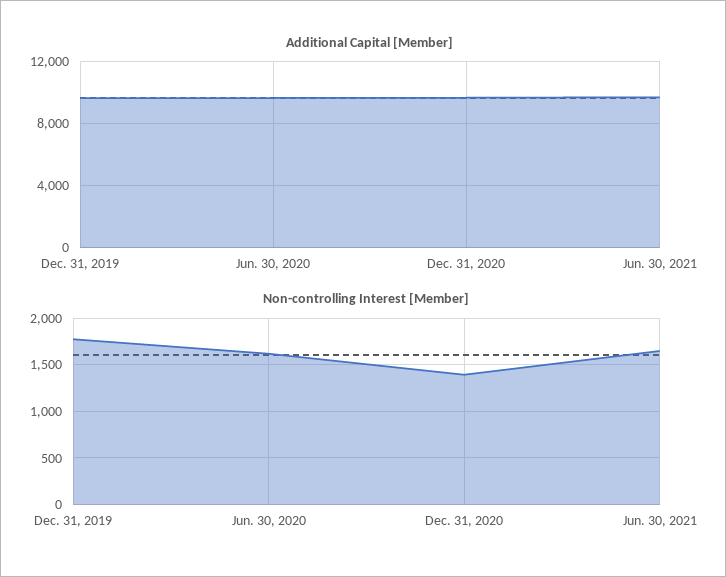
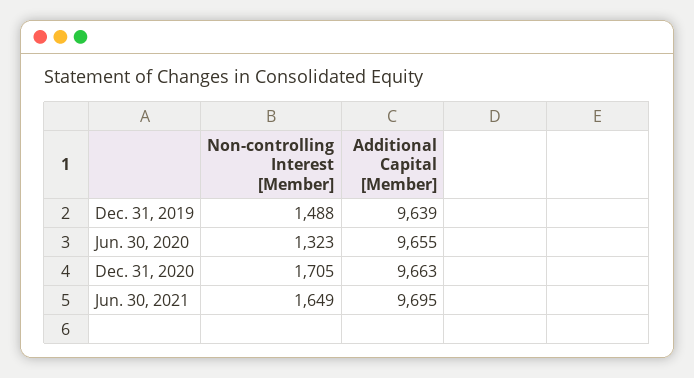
  {
    "Additional Capital [Member]": {
      "Dec. 31, 2019": 9639,
      "Jun. 30, 2020": 9655,
      "Dec. 31, 2020": 9663,
      "Jun. 30, 2021": 9695
    },
    "Non-controlling Interest [Member]": {
-     "Dec. 31, 2019": 1800,
+     "Dec. 31, 2019": 1488,
-     "Jun. 30, 2020": 1600,
+     "Jun. 30, 2020": 1323,
-     "Dec. 31, 2020": 1400,
+     "Dec. 31, 2020": 1705,
      "Jun. 30, 2021": 1649
    }
  }

